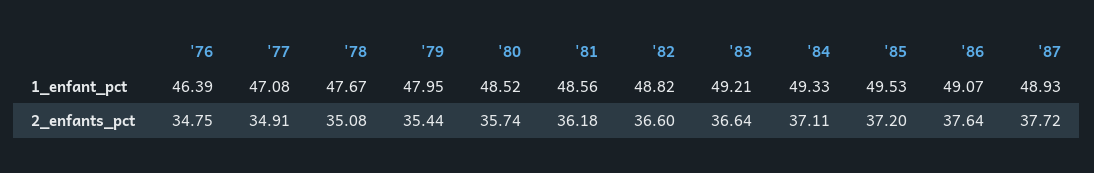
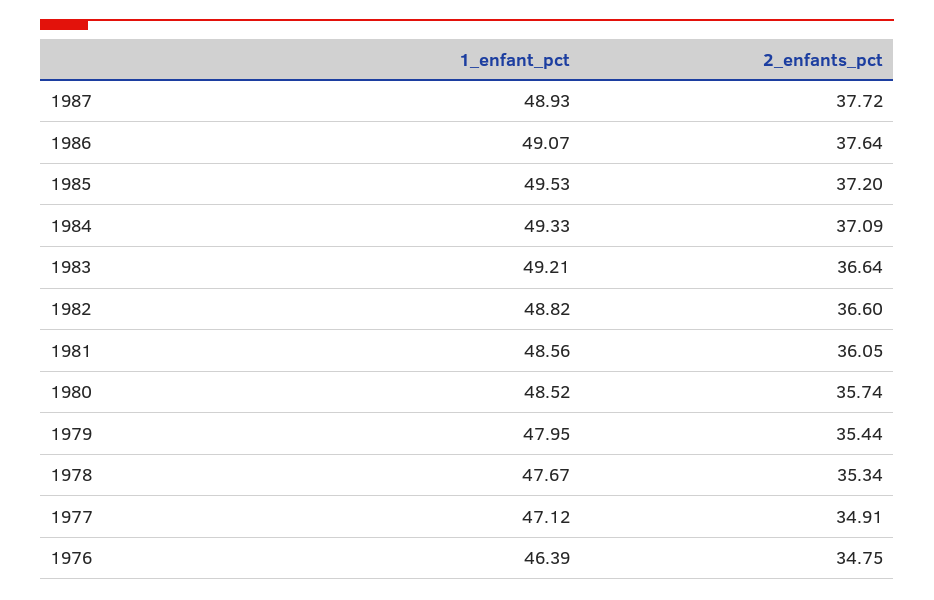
  {
    "'76": {
      "1_enfant_pct": 46.39,
      "2_enfants_pct": 34.75
    },
    "'77": {
-     "1_enfant_pct": 47.08,
+     "1_enfant_pct": 47.12,
      "2_enfants_pct": 34.91
    },
    "'78": {
      "1_enfant_pct": 47.67,
-     "2_enfants_pct": 35.08
+     "2_enfants_pct": 35.34
    },
    "'79": {
      "1_enfant_pct": 47.95,
      "2_enfants_pct": 35.44
    },
    "'80": {
      "1_enfant_pct": 48.52,
      "2_enfants_pct": 35.74
    },
    "'81": {
      "1_enfant_pct": 48.56,
-     "2_enfants_pct": 36.18
+     "2_enfants_pct": 36.05
    },
    "'82": {
      "1_enfant_pct": 48.82,
      "2_enfants_pct": 36.6
    },
    "'83": {
      "1_enfant_pct": 49.21,
      "2_enfants_pct": 36.64
    },
    "'84": {
      "1_enfant_pct": 49.33,
-     "2_enfants_pct": 37.11
+     "2_enfants_pct": 37.09
    },
    "'85": {
      "1_enfant_pct": 49.53,
      "2_enfants_pct": 37.2
    },
    "'86": {
      "1_enfant_pct": 49.07,
      "2_enfants_pct": 37.64
    },
    "'87": {
      "1_enfant_pct": 48.93,
      "2_enfants_pct": 37.72
    }
  }

